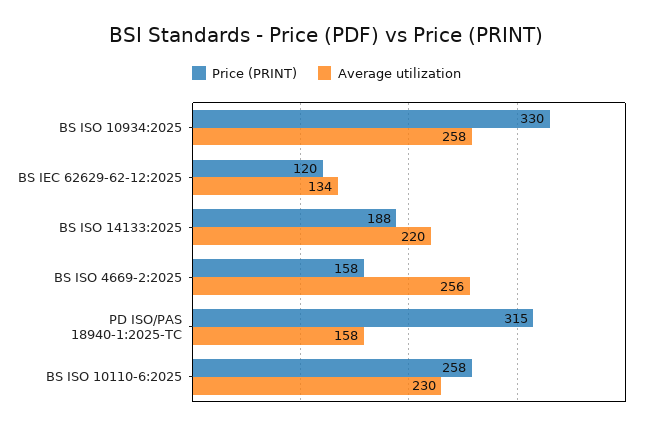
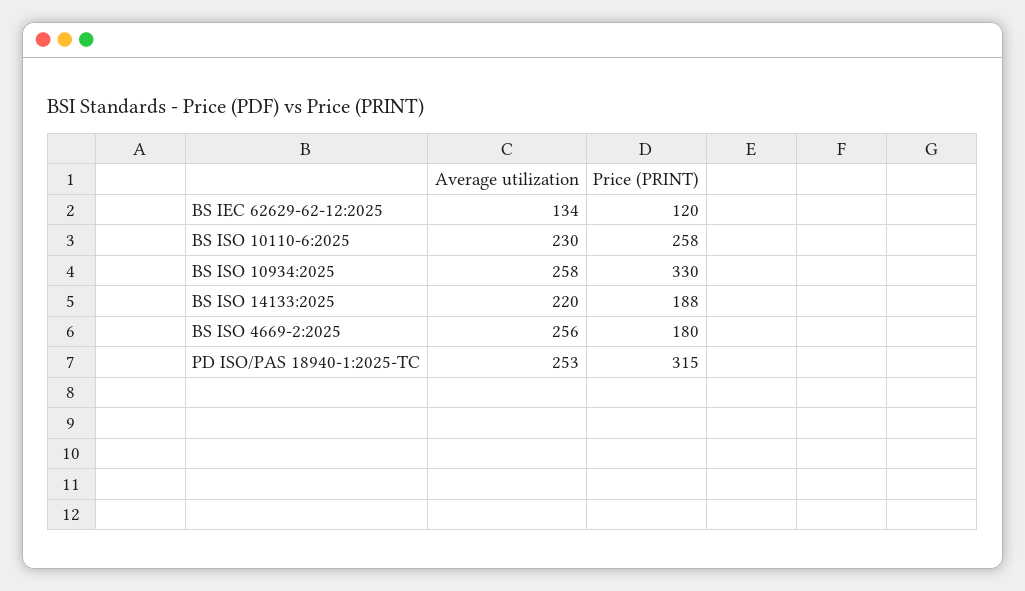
  {
    "Price (PRINT)": {
      "BS ISO 10934:2025": 330,
      "BS IEC 62629-62-12:2025": 120,
      "BS ISO 14133:2025": 188,
-     "BS ISO 4669-2:2025": 158,
+     "BS ISO 4669-2:2025": 180,
      "PD ISO/PAS 18940-1:2025-TC": 315,
      "BS ISO 10110-6:2025": 258
    },
    "Average utilization": {
      "BS ISO 10934:2025": 258,
      "BS IEC 62629-62-12:2025": 134,
      "BS ISO 14133:2025": 220,
      "BS ISO 4669-2:2025": 256,
-     "PD ISO/PAS 18940-1:2025-TC": 158,
+     "PD ISO/PAS 18940-1:2025-TC": 253,
      "BS ISO 10110-6:2025": 230
    }
  }

